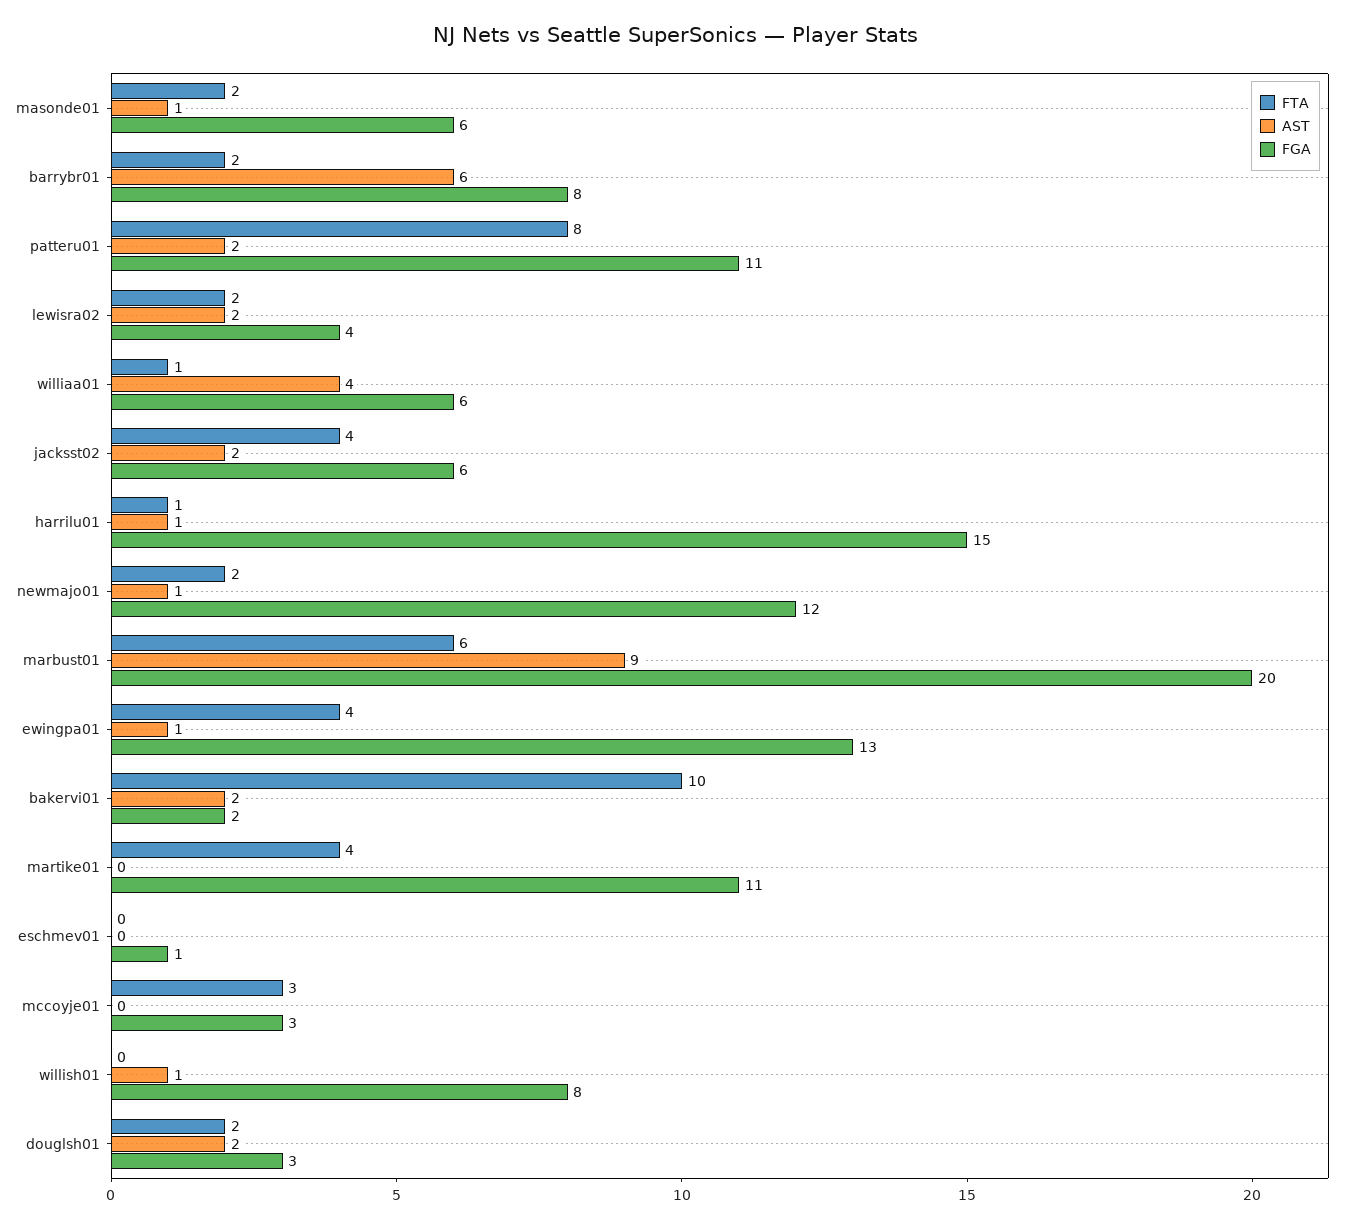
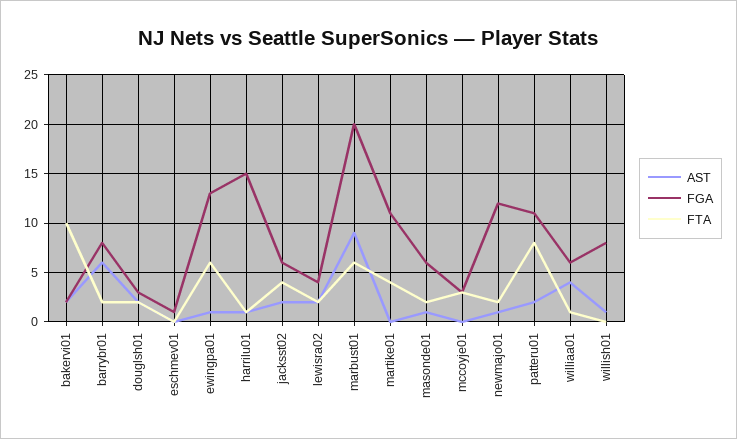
  {
    "FTA": {
      "masonde01": 2,
      "barrybr01": 2,
      "patteru01": 8,
      "lewisra02": 2,
      "williaa01": 1,
      "jacksst02": 4,
      "harrilu01": 1,
      "newmajo01": 2,
      "marbust01": 6,
-     "ewingpa01": 4,
+     "ewingpa01": 6,
      "bakervi01": 10,
      "martike01": 4,
      "eschmev01": 0,
      "mccoyje01": 3,
      "willish01": 0,
      "douglsh01": 2
    },
    "AST": {
      "masonde01": 1,
      "barrybr01": 6,
      "patteru01": 2,
      "lewisra02": 2,
      "williaa01": 4,
      "jacksst02": 2,
      "harrilu01": 1,
      "newmajo01": 1,
      "marbust01": 9,
      "ewingpa01": 1,
      "bakervi01": 2,
      "martike01": 0,
      "eschmev01": 0,
      "mccoyje01": 0,
      "willish01": 1,
      "douglsh01": 2
    },
    "FGA": {
      "masonde01": 6,
      "barrybr01": 8,
      "patteru01": 11,
      "lewisra02": 4,
      "williaa01": 6,
      "jacksst02": 6,
      "harrilu01": 15,
      "newmajo01": 12,
      "marbust01": 20,
      "ewingpa01": 13,
      "bakervi01": 2,
      "martike01": 11,
      "eschmev01": 1,
      "mccoyje01": 3,
      "willish01": 8,
      "douglsh01": 3
    }
  }

